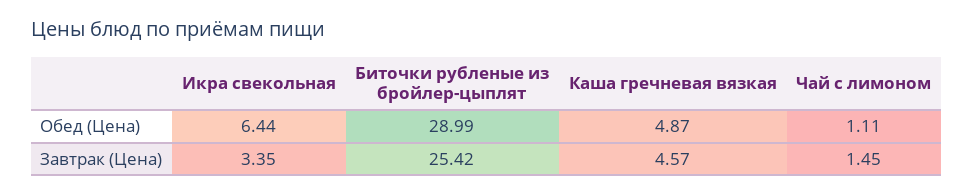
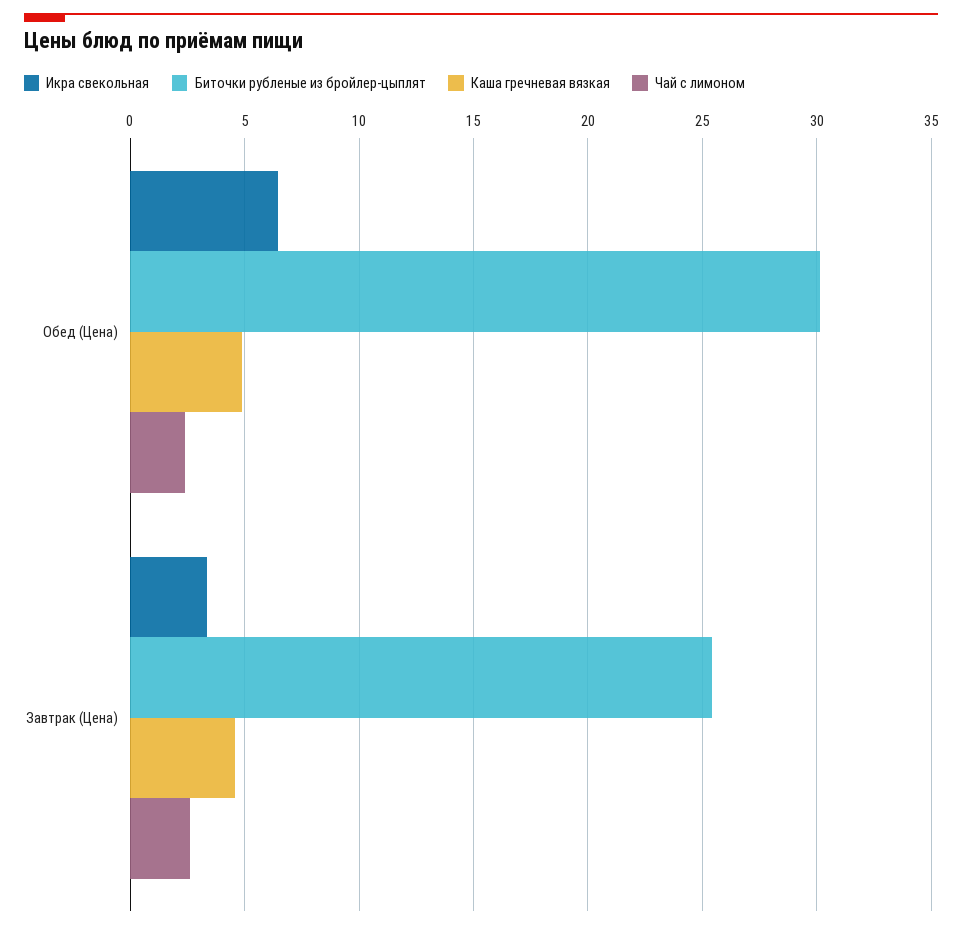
  {
    "Икра свекольная": {
      "Обед (Цена)": 6.44,
      "Завтрак (Цена)": 3.35
    },
    "Биточки рубленые из бройлер-цыплят": {
-     "Обед (Цена)": 28.99,
+     "Обед (Цена)": 30,
      "Завтрак (Цена)": 25.42
    },
    "Каша гречневая вязкая": {
      "Обед (Цена)": 4.87,
      "Завтрак (Цена)": 4.57
    },
    "Чай с лимоном": {
-     "Обед (Цена)": 1.11,
+     "Обед (Цена)": 2.5,
-     "Завтрак (Цена)": 1.45
+     "Завтрак (Цена)": 2.5
    }
  }

